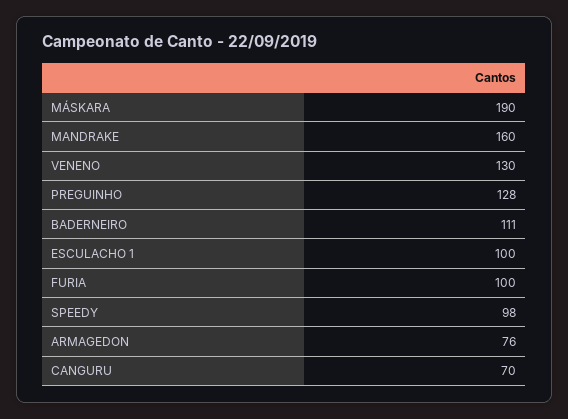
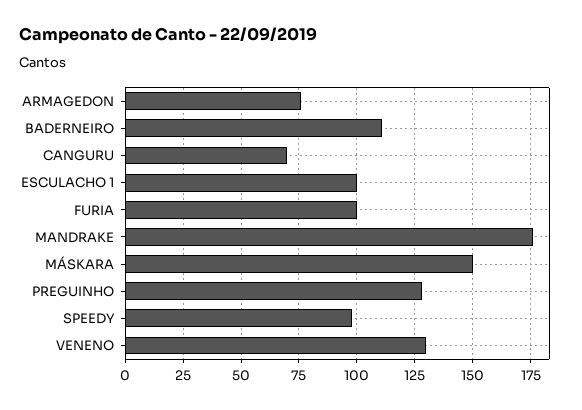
  {
-   "MÁSKARA": 190,
+   "MÁSKARA": 150,
-   "MANDRAKE": 160,
+   "MANDRAKE": 175,
    "VENENO": 130,
    "PREGUINHO": 128,
    "BADERNEIRO": 111,
    "ESCULACHO 1": 100,
    "FURIA": 100,
    "SPEEDY": 98,
    "ARMAGEDON": 76,
    "CANGURU": 70
  }

